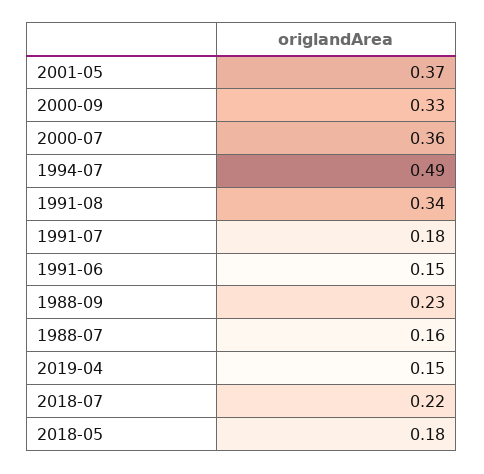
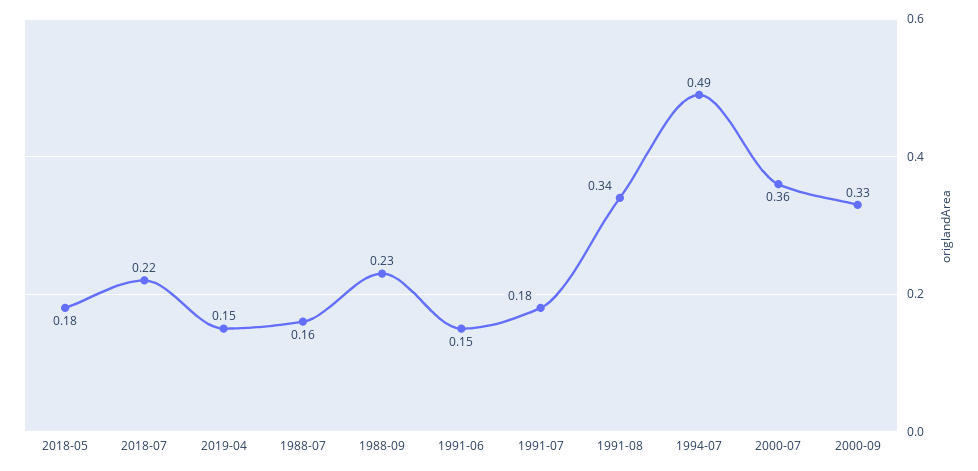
  {
-   "2001-05": 0.37,
    "2000-09": 0.33,
    "2000-07": 0.36,
    "1994-07": 0.49,
    "1991-08": 0.34,
    "1991-07": 0.18,
    "1991-06": 0.15,
    "1988-09": 0.23,
    "1988-07": 0.16,
    "2019-04": 0.15,
    "2018-07": 0.22,
    "2018-05": 0.18
  }

